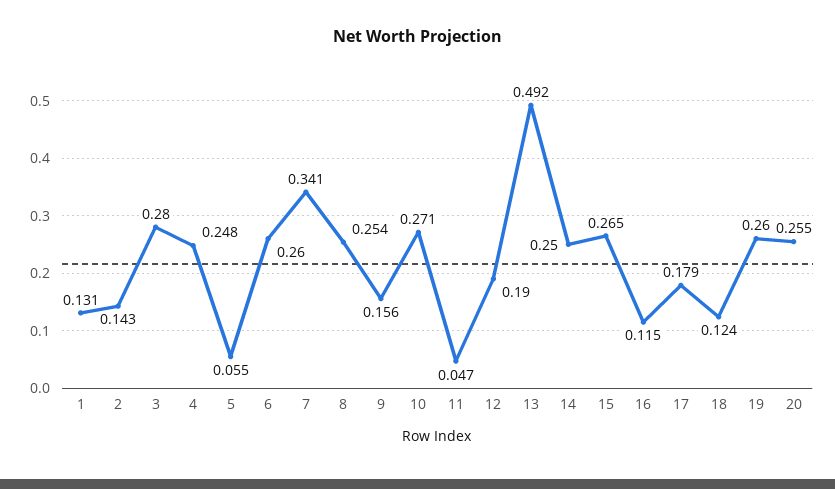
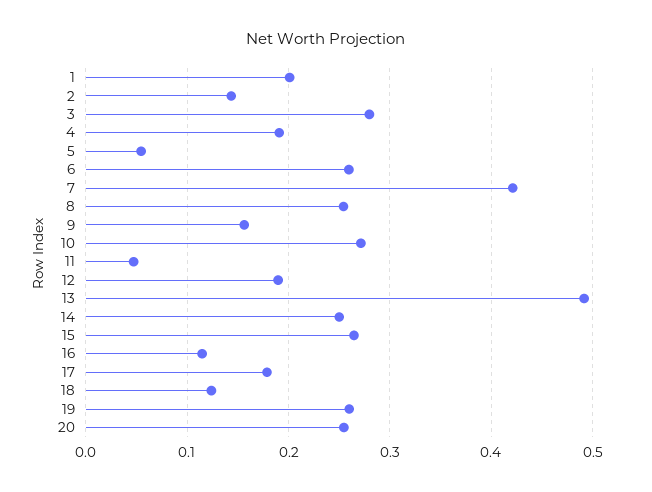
  {
-   "1": 0.131,
+   "1": 0.2,
    "2": 0.143,
    "3": 0.28,
-   "4": 0.248,
+   "4": 0.19,
    "5": 0.055,
    "6": 0.26,
-   "7": 0.341,
+   "7": 0.42,
    "8": 0.254,
    "9": 0.156,
    "10": 0.271,
    "11": 0.047,
    "12": 0.19,
    "13": 0.492,
    "14": 0.25,
    "15": 0.265,
    "16": 0.115,
    "17": 0.179,
    "18": 0.124,
    "19": 0.26,
    "20": 0.255
  }

